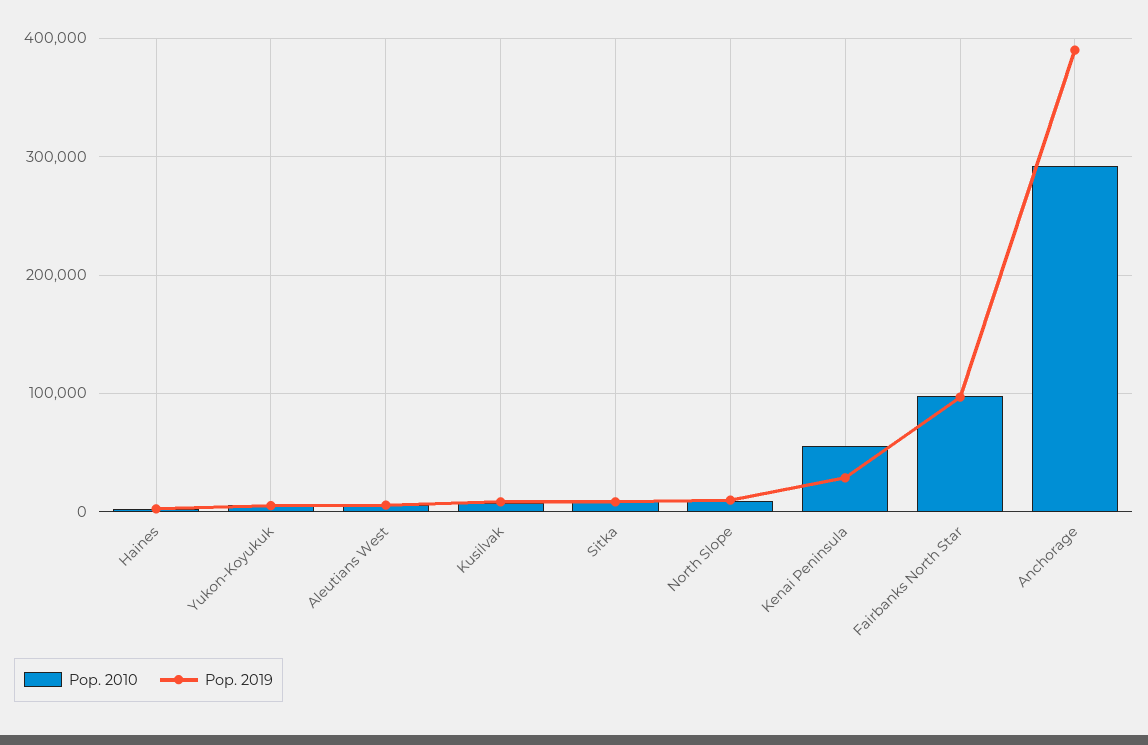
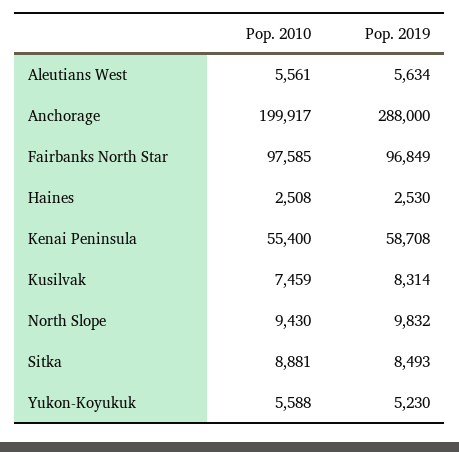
  {
    "Pop. 2010": {
      "Haines": 2508,
      "Yukon-Koyukuk": 5588,
      "Aleutians West": 5561,
      "Kusilvak": 7459,
      "Sitka": 8881,
      "North Slope": 9430,
      "Kenai Peninsula": 55400,
      "Fairbanks North Star": 97585,
-     "Anchorage": 290000
+     "Anchorage": 199917
    },
    "Pop. 2019": {
      "Haines": 2530,
      "Yukon-Koyukuk": 5230,
      "Aleutians West": 5634,
      "Kusilvak": 8314,
      "Sitka": 8493,
      "North Slope": 9832,
-     "Kenai Peninsula": 30000,
+     "Kenai Peninsula": 58708,
      "Fairbanks North Star": 96849,
-     "Anchorage": 390000
+     "Anchorage": 288000
    }
  }

